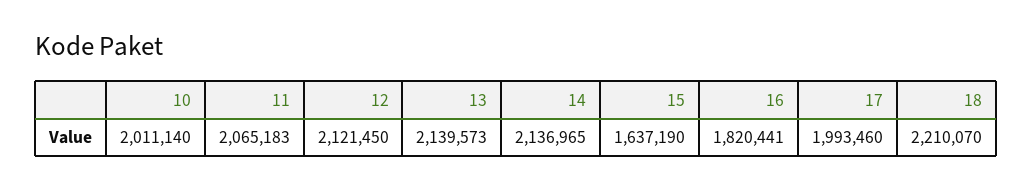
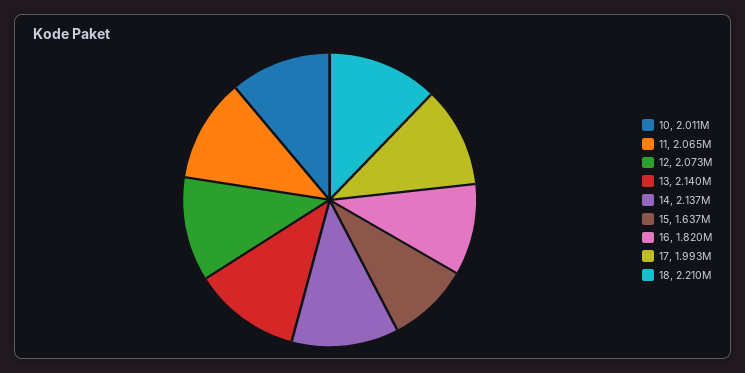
  {
    "10": 2011140,
    "11": 2065183,
-   "12": 2121450,
+   "12": 2073000,
    "13": 2139573,
    "14": 2136965,
    "15": 1637190,
    "16": 1820441,
    "17": 1993460,
    "18": 2210070
  }

